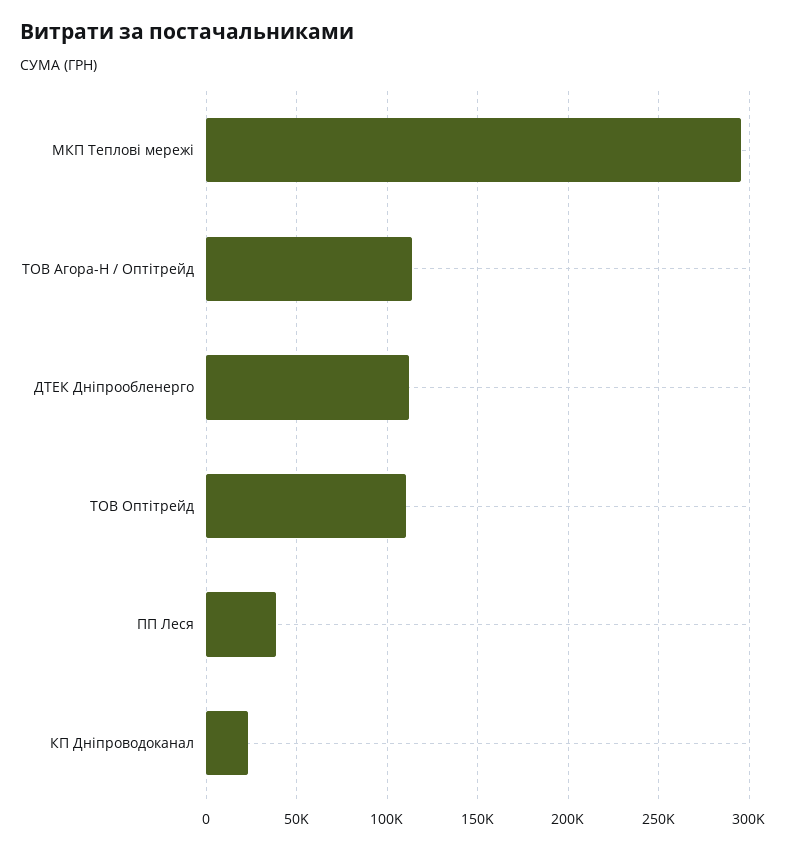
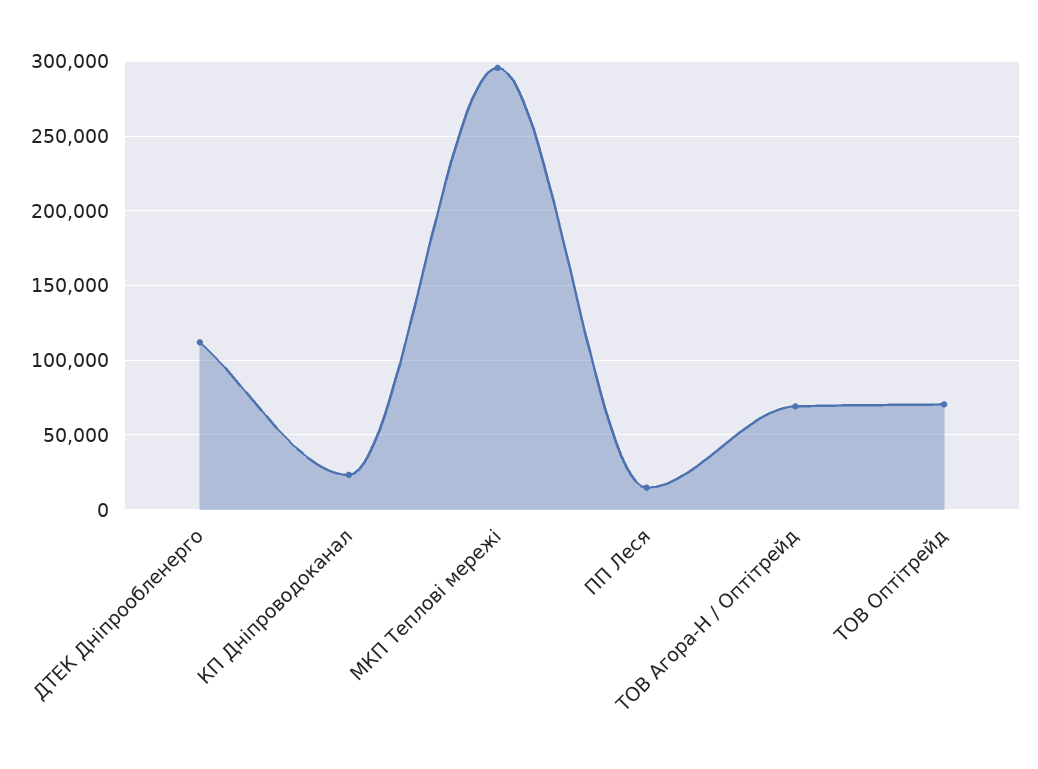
  {
    "МКП Теплові мережі": 295000,
-   "ТОВ Агора-Н / Оптітрейд": 115000,
+   "ТОВ Агора-Н / Оптітрейд": 70000,
    "ДТЕК Дніпрообленерго": 110000,
-   "ТОВ Оптітрейд": 110000,
+   "ТОВ Оптітрейд": 70000,
-   "ПП Леся": 40000,
+   "ПП Леся": 15000,
    "КП Дніпроводоканал": 25000
  }

